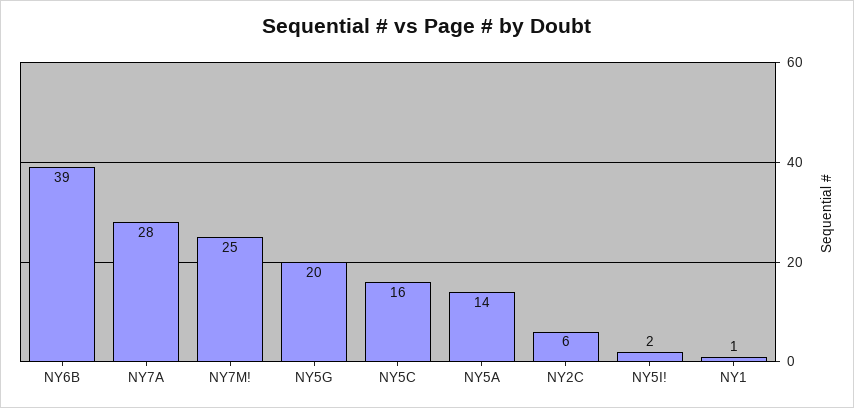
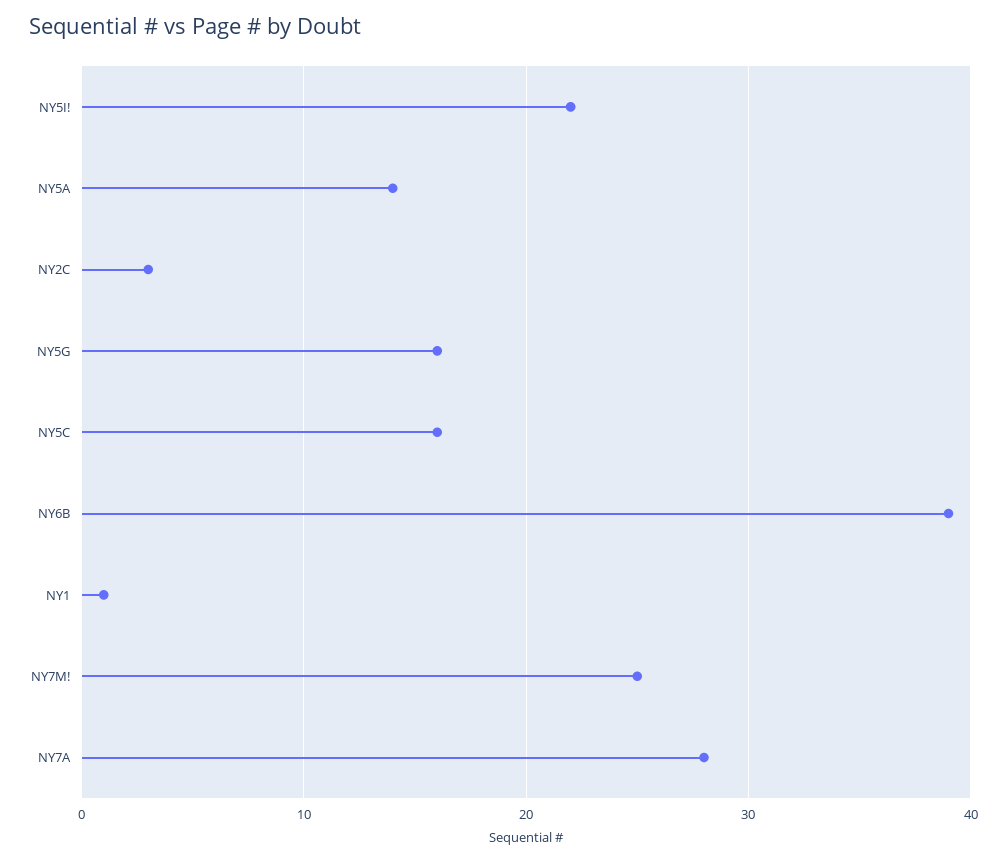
  {
    "NY6B": 39,
    "NY7A": 28,
    "NY7M!": 25,
-   "NY5G": 20,
+   "NY5G": 16,
    "NY5C": 16,
    "NY5A": 14,
-   "NY2C": 6,
+   "NY2C": 3,
-   "NY5I!": 2,
+   "NY5I!": 22,
    "NY1": 1
  }

